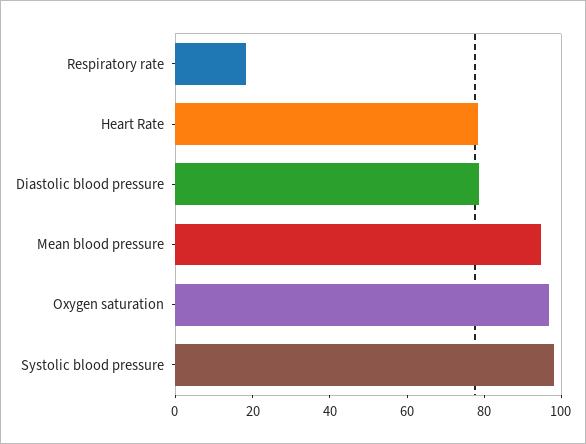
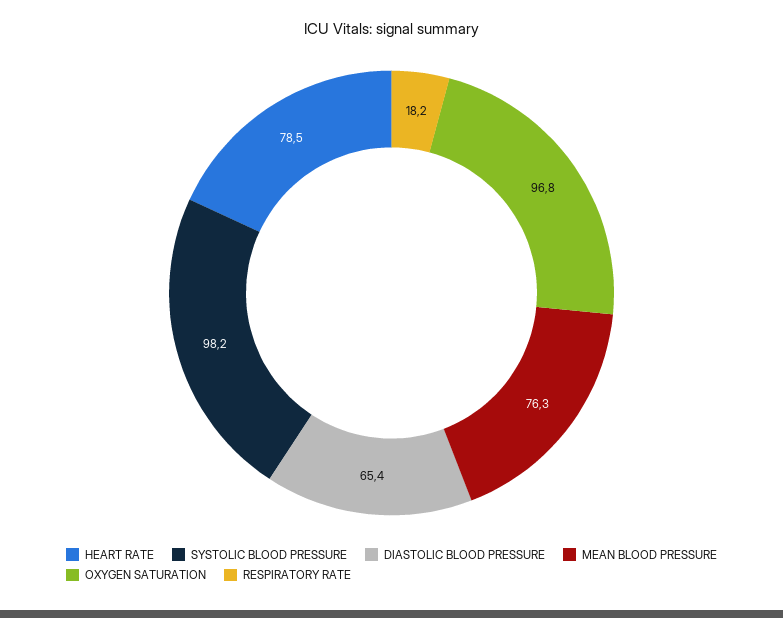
  {
    "Respiratory rate": 18.2,
    "Heart Rate": 78.5,
-   "Diastolic blood pressure": 80,
+   "Diastolic blood pressure": 65.4,
-   "Mean blood pressure": 95,
+   "Mean blood pressure": 76.3,
    "Oxygen saturation": 96.8,
    "Systolic blood pressure": 98.2
  }

